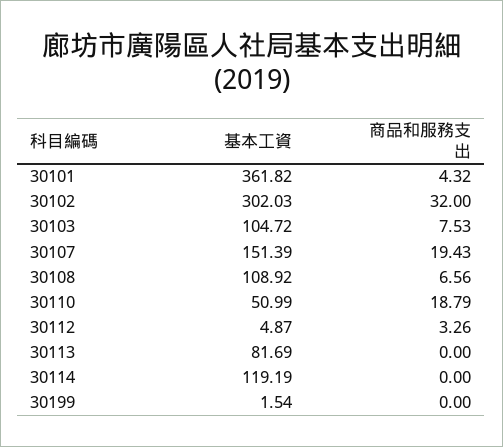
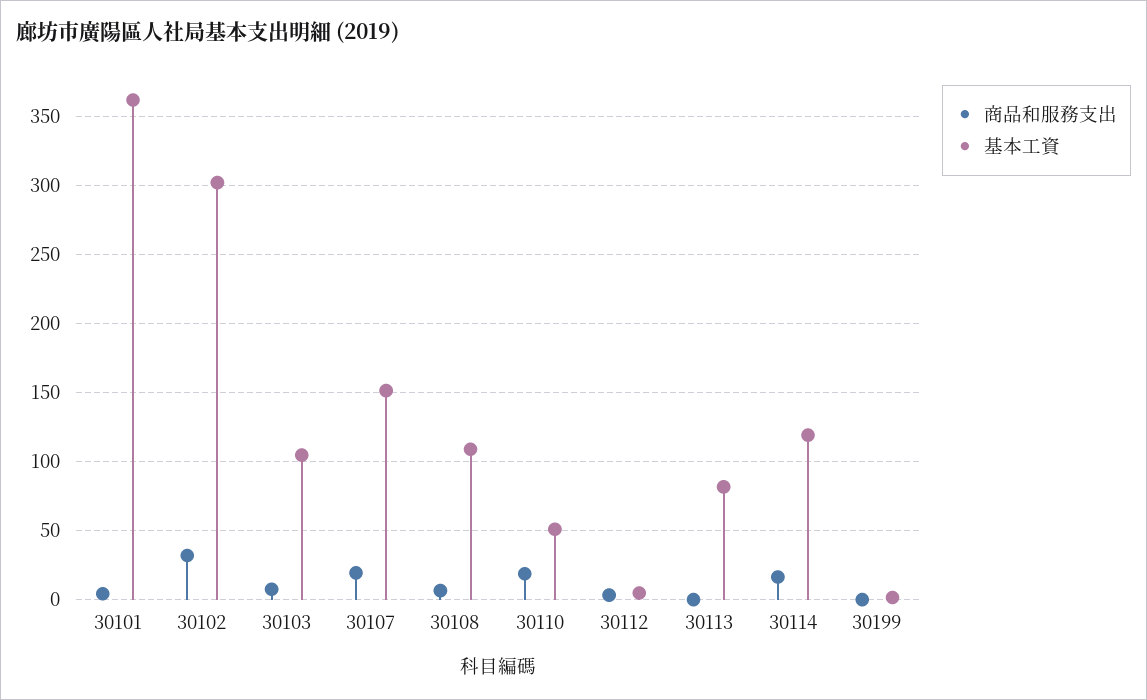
  {
    "基本工資": {
      "30101": 361.82,
      "30102": 302.03,
      "30103": 104.72,
      "30107": 151.39,
      "30108": 108.92,
      "30110": 50.99,
      "30112": 4.87,
      "30113": 81.69,
      "30114": 119.19,
      "30199": 1.54
    },
    "商品和服務支出": {
      "30101": 4.32,
      "30102": 32,
      "30103": 7.53,
      "30107": 19.43,
      "30108": 6.56,
      "30110": 18.79,
      "30112": 3.26,
      "30113": 0,
-     "30114": 0,
+     "30114": 15,
      "30199": 0
    }
  }

